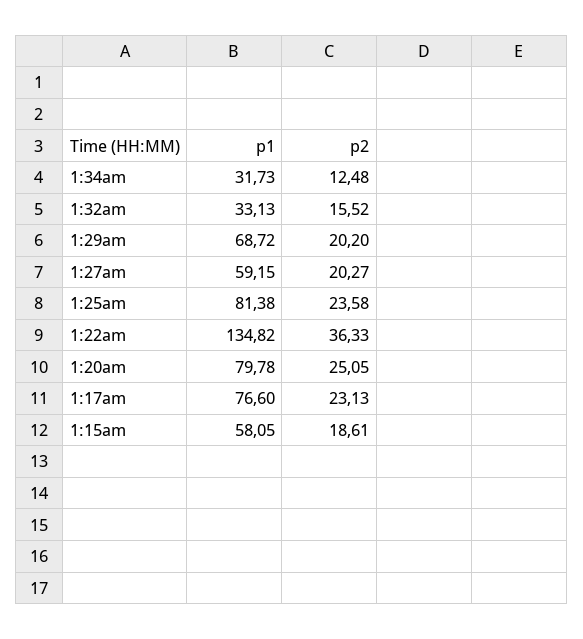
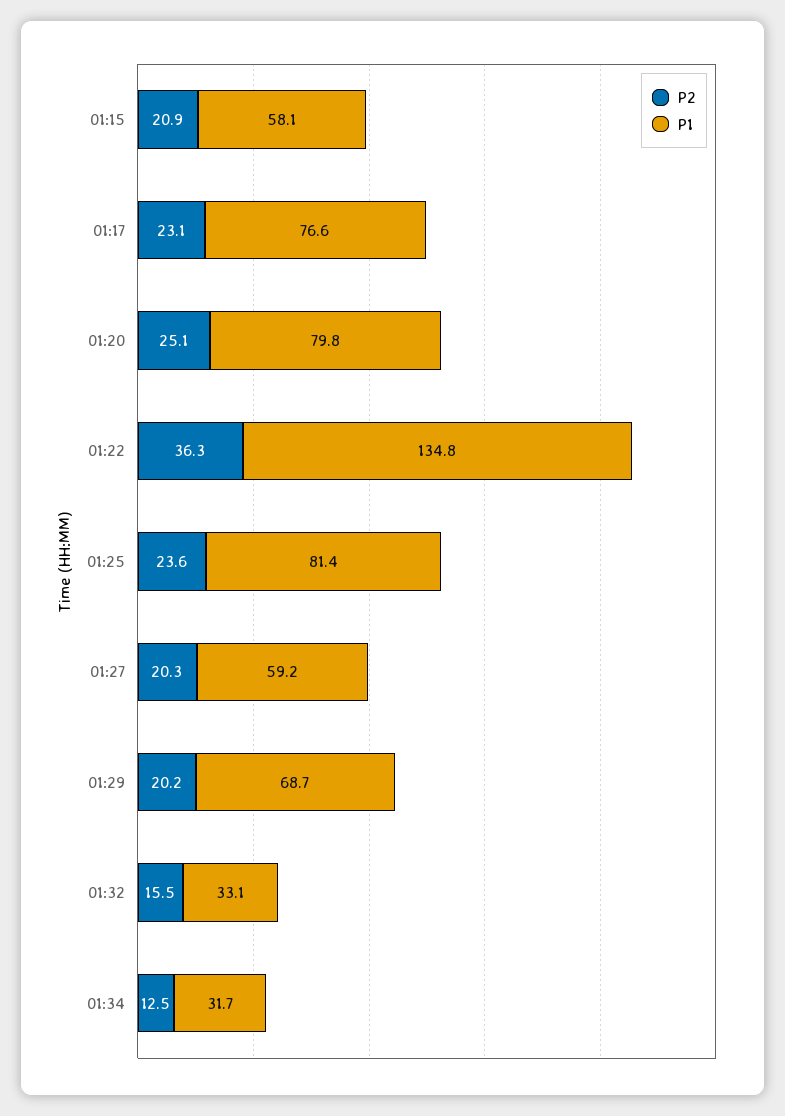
  {
    "p1": {
      "1:34am": 31.73,
      "1:32am": 33.13,
      "1:29am": 68.72,
      "1:27am": 59.15,
      "1:25am": 81.38,
      "1:22am": 134.82,
      "1:20am": 79.78,
      "1:17am": 76.6,
      "1:15am": 58.05
    },
    "p2": {
      "1:34am": 12.48,
      "1:32am": 15.52,
      "1:29am": 20.2,
      "1:27am": 20.27,
      "1:25am": 23.58,
      "1:22am": 36.33,
      "1:20am": 25.05,
      "1:17am": 23.13,
-     "1:15am": 18.61
+     "1:15am": 20.9
    }
  }

